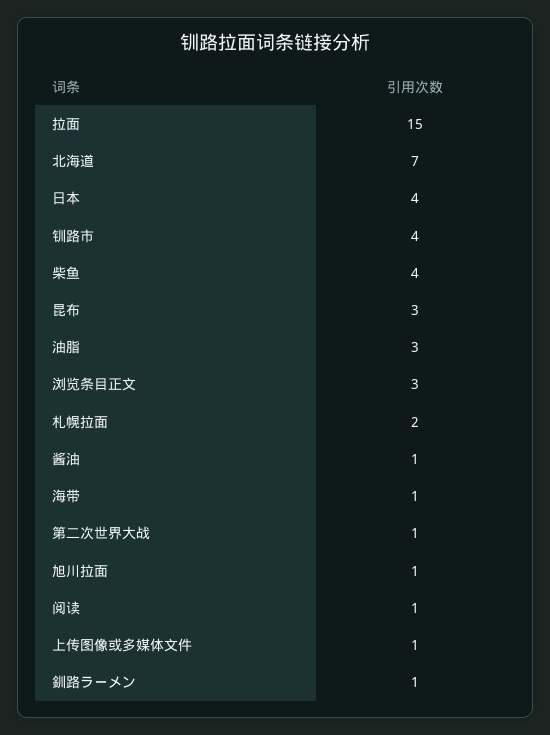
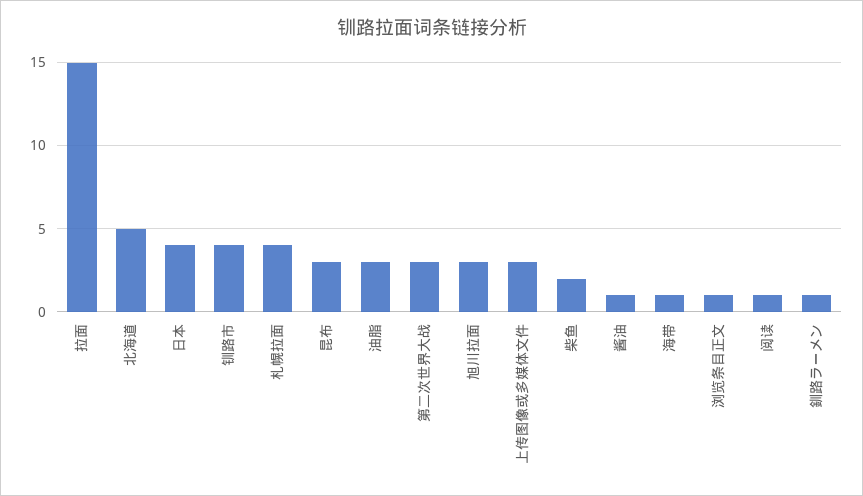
  {
    "拉面": 15,
-   "北海道": 7,
+   "北海道": 5,
    "日本": 4,
    "钏路市": 4,
-   "柴鱼": 4,
+   "柴鱼": 2,
    "昆布": 3,
    "油脂": 3,
-   "浏览条目正文": 3,
+   "浏览条目正文": 1,
-   "札幌拉面": 2,
+   "札幌拉面": 4,
    "酱油": 1,
    "海带": 1,
-   "第二次世界大战": 1,
+   "第二次世界大战": 3,
-   "旭川拉面": 1,
+   "旭川拉面": 3,
    "阅读": 1,
-   "上传图像或多媒体文件": 1,
+   "上传图像或多媒体文件": 3,
    "釧路ラーメン": 1
  }

